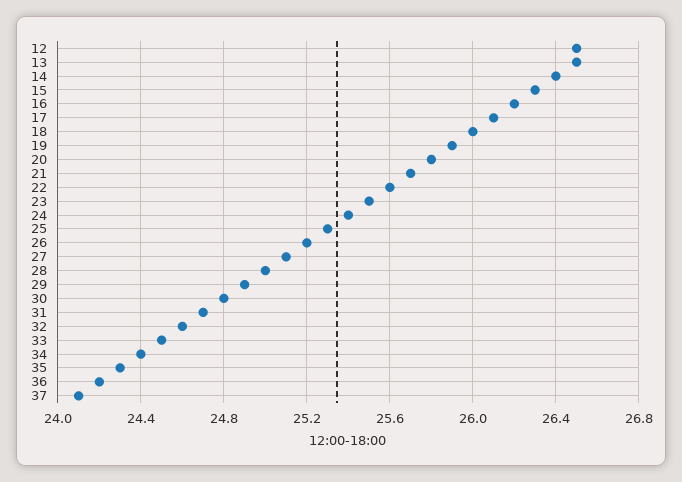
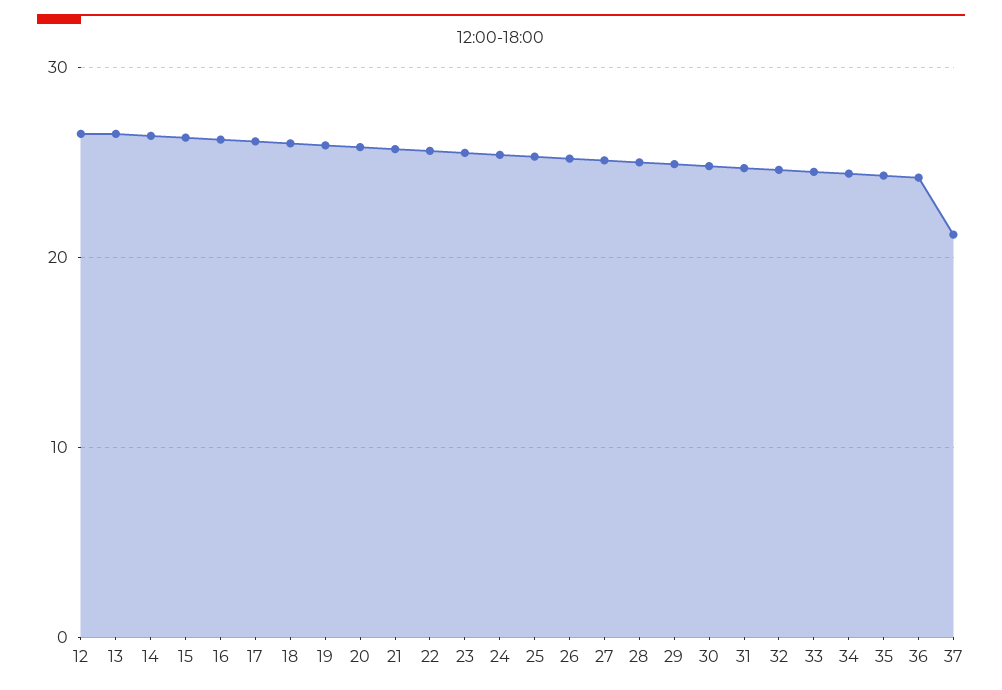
  {
    "12": 26.5,
    "13": 26.5,
    "14": 26.4,
    "15": 26.3,
    "16": 26.2,
    "17": 26.1,
    "18": 26,
    "19": 25.9,
    "20": 25.8,
    "21": 25.7,
    "22": 25.6,
    "23": 25.5,
    "24": 25.4,
    "25": 25.3,
    "26": 25.2,
    "27": 25.1,
    "28": 25,
    "29": 24.9,
    "30": 24.8,
    "31": 24.7,
    "32": 24.6,
    "33": 24.5,
    "34": 24.4,
    "35": 24.3,
    "36": 24.2,
-   "37": 24.1
+   "37": 21
  }

